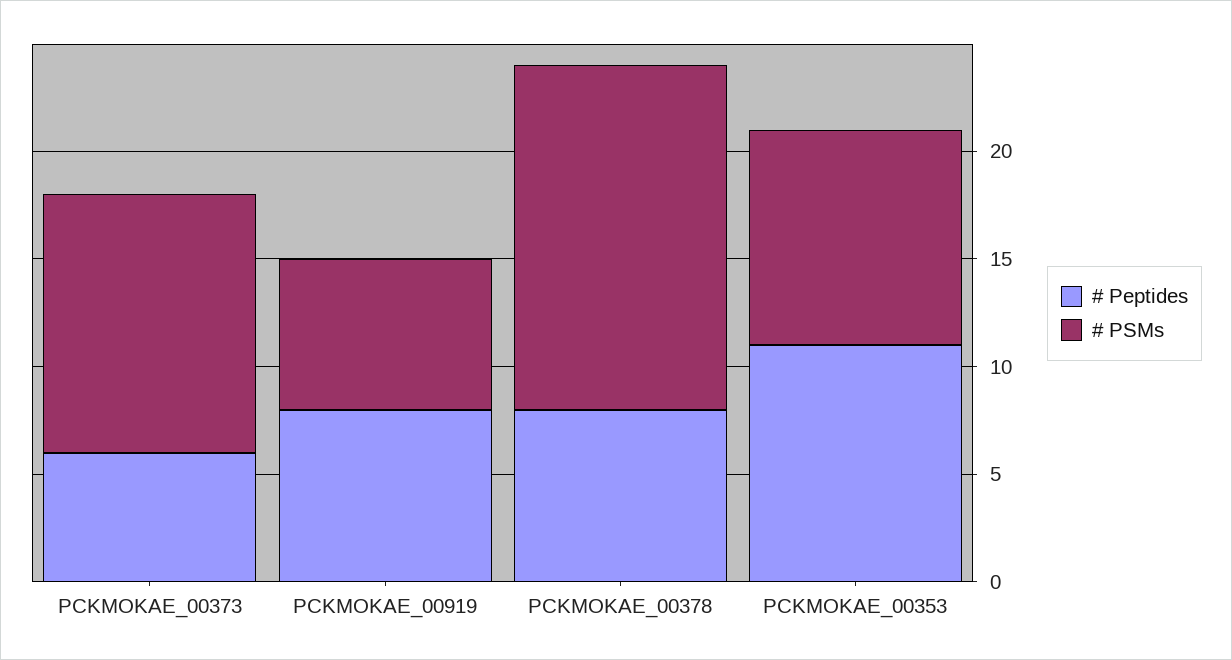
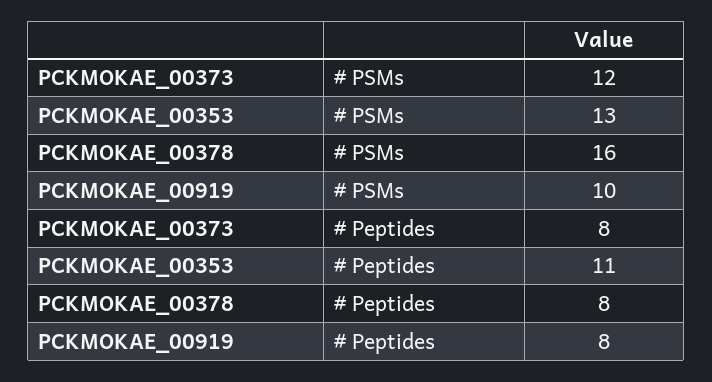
  {
    "# Peptides": {
-     "PCKMOKAE_00373": 6,
+     "PCKMOKAE_00373": 8,
      "PCKMOKAE_00919": 8,
      "PCKMOKAE_00378": 8,
      "PCKMOKAE_00353": 11
    },
    "# PSMs": {
      "PCKMOKAE_00373": 12,
-     "PCKMOKAE_00919": 7,
+     "PCKMOKAE_00919": 10,
      "PCKMOKAE_00378": 16,
-     "PCKMOKAE_00353": 10
+     "PCKMOKAE_00353": 13
    }
  }

